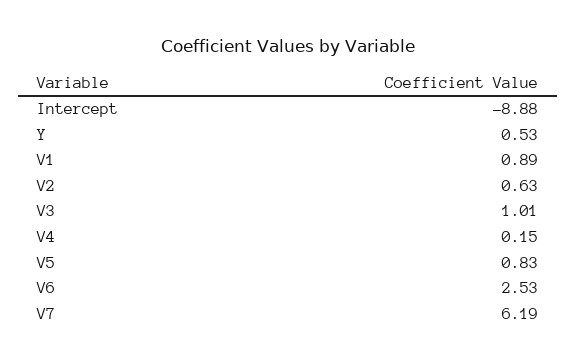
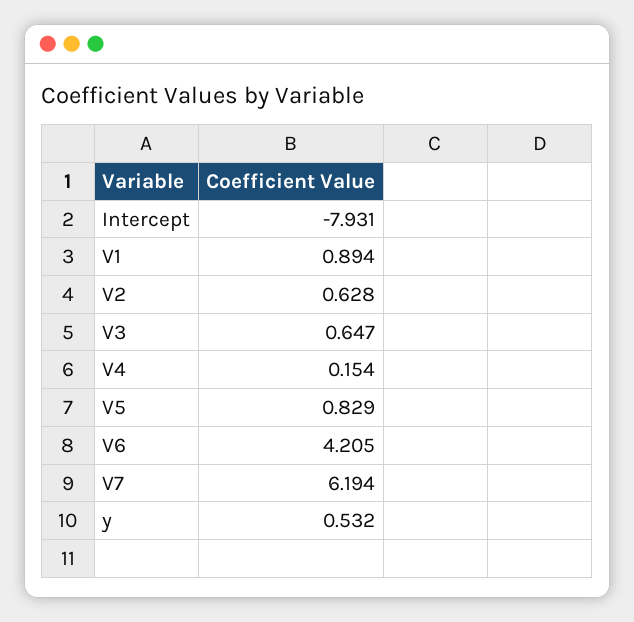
  {
-   "Intercept": -8.88,
+   "Intercept": -7.931,
    "Y": 0.532,
    "V1": 0.894,
    "V2": 0.628,
-   "V3": 1.01,
+   "V3": 0.647,
    "V4": 0.154,
    "V5": 0.829,
-   "V6": 2.53,
+   "V6": 4.205,
    "V7": 6.194
  }

